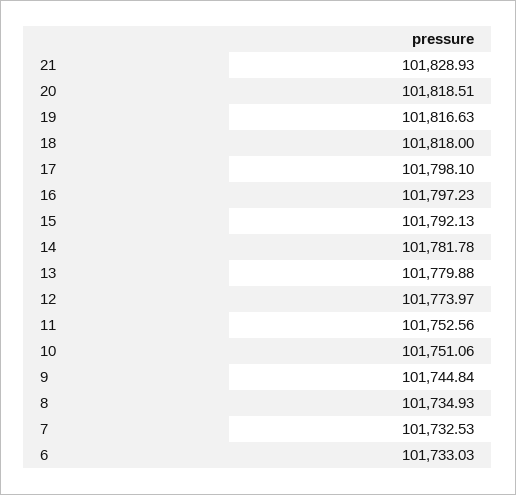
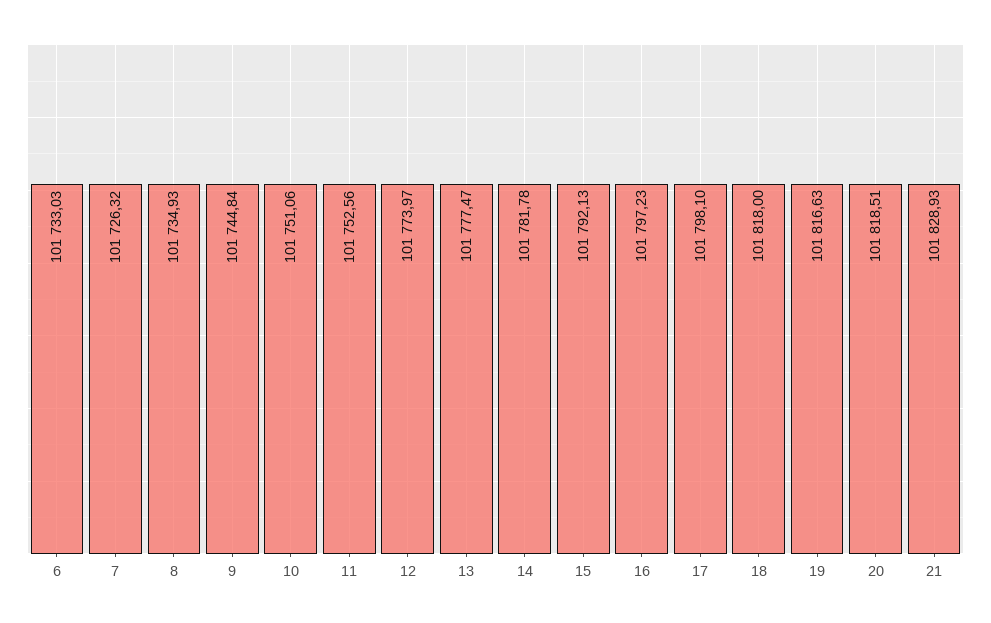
  {
    "21": 101828.93,
    "20": 101818.51,
    "19": 101816.63,
    "18": 101818,
    "17": 101798.1,
    "16": 101797.23,
    "15": 101792.13,
    "14": 101781.78,
-   "13": 101779.88,
+   "13": 101777.47,
    "12": 101773.97,
    "11": 101752.56,
    "10": 101751.06,
    "9": 101744.84,
    "8": 101734.93,
-   "7": 101732.53,
+   "7": 101726.32,
    "6": 101733.03
  }

